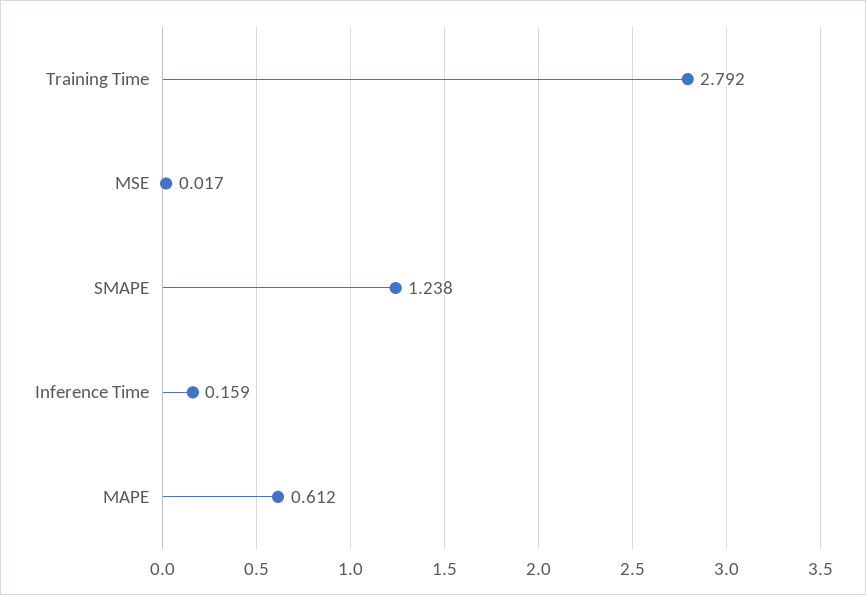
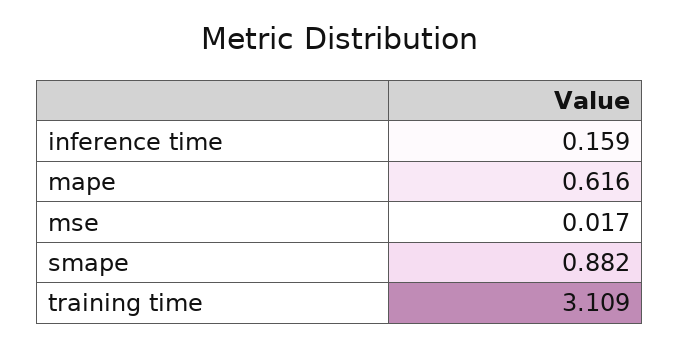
  {
-   "Training Time": 2.792,
+   "Training Time": 3.109,
    "MSE": 0.017,
-   "SMAPE": 1.238,
+   "SMAPE": 0.882,
    "Inference Time": 0.159,
-   "MAPE": 0.612
+   "MAPE": 0.616
  }

